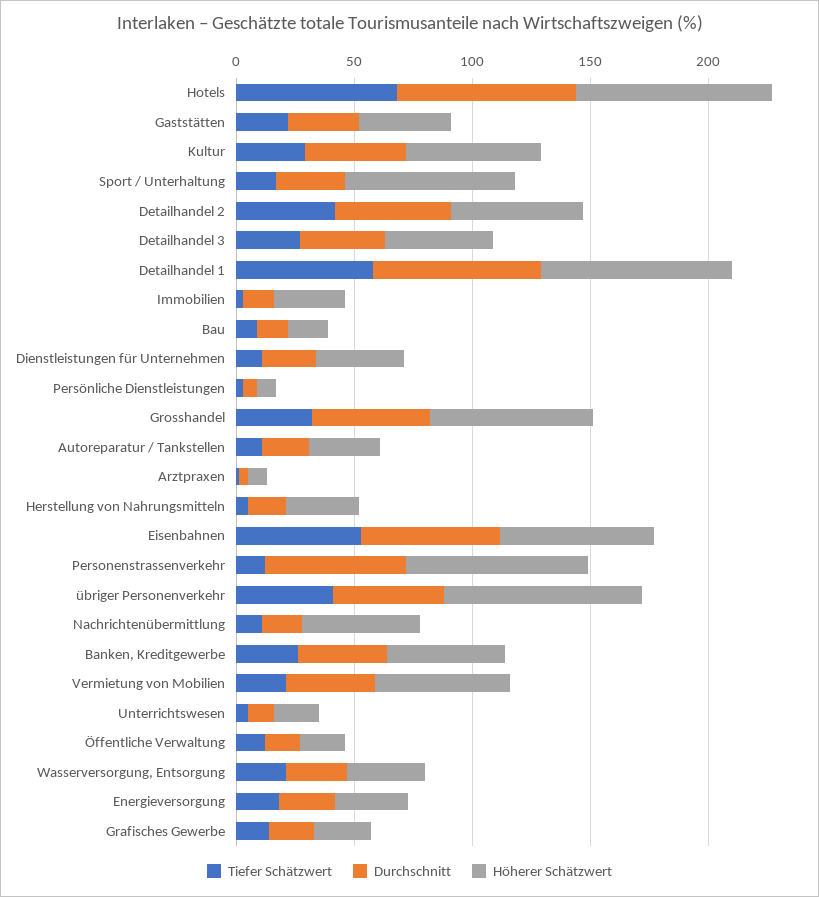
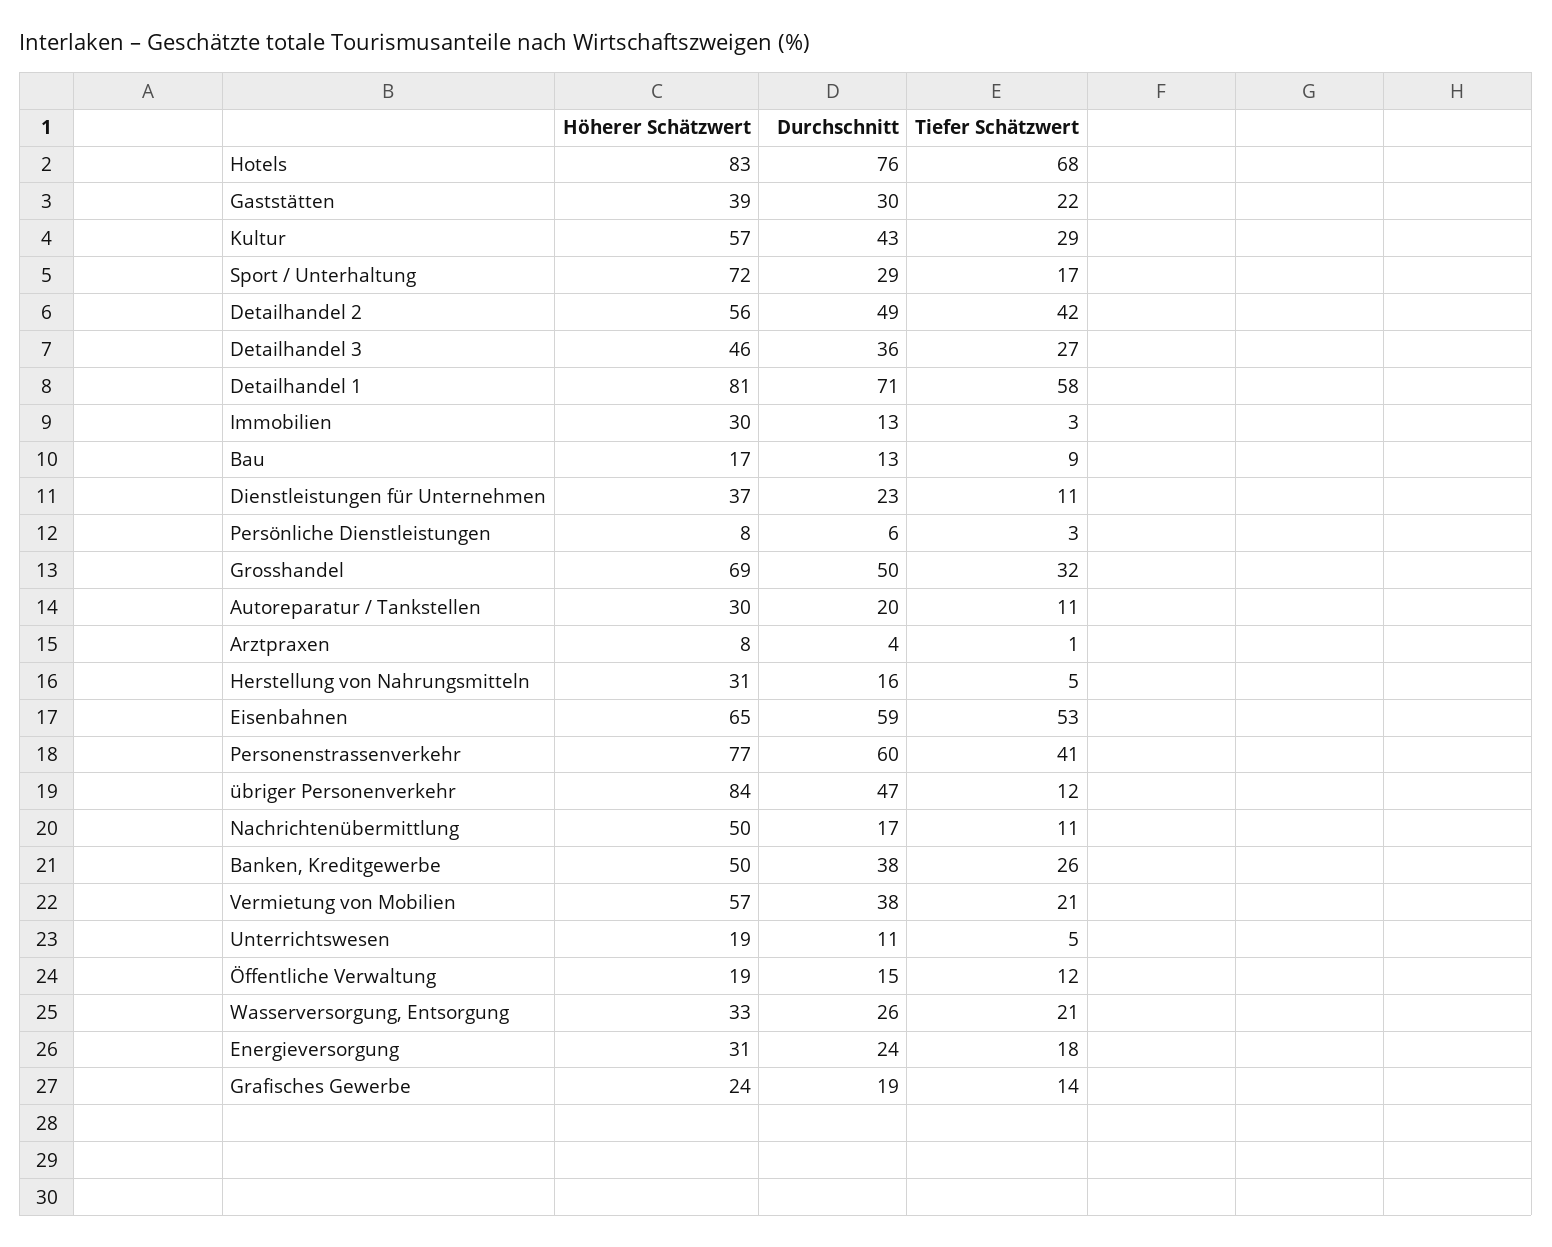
  {
    "Tiefer Schätzwert": {
      "Hotels": 68,
      "Gaststätten": 22,
      "Kultur": 29,
      "Sport / Unterhaltung": 17,
      "Detailhandel 2": 42,
      "Detailhandel 3": 27,
      "Detailhandel 1": 58,
      "Immobilien": 3,
      "Bau": 9,
      "Dienstleistungen für Unternehmen": 11,
      "Persönliche Dienstleistungen": 3,
      "Grosshandel": 32,
      "Autoreparatur / Tankstellen": 11,
      "Arztpraxen": 1,
      "Herstellung von Nahrungsmitteln": 5,
      "Eisenbahnen": 53,
-     "Personenstrassenverkehr": 10,
+     "Personenstrassenverkehr": 41,
-     "übriger Personenverkehr": 40,
+     "übriger Personenverkehr": 12,
      "Nachrichtenübermittlung": 11,
      "Banken, Kreditgewerbe": 26,
      "Vermietung von Mobilien": 21,
      "Unterrichtswesen": 5,
      "Öffentliche Verwaltung": 12,
      "Wasserversorgung, Entsorgung": 21,
      "Energieversorgung": 18,
      "Grafisches Gewerbe": 14
    },
    "Durchschnitt": {
      "Hotels": 76,
      "Gaststätten": 30,
      "Kultur": 43,
      "Sport / Unterhaltung": 29,
      "Detailhandel 2": 49,
      "Detailhandel 3": 36,
      "Detailhandel 1": 71,
      "Immobilien": 13,
      "Bau": 13,
      "Dienstleistungen für Unternehmen": 23,
      "Persönliche Dienstleistungen": 6,
      "Grosshandel": 50,
      "Autoreparatur / Tankstellen": 20,
      "Arztpraxen": 4,
      "Herstellung von Nahrungsmitteln": 16,
      "Eisenbahnen": 59,
      "Personenstrassenverkehr": 60,
      "übriger Personenverkehr": 47,
      "Nachrichtenübermittlung": 17,
      "Banken, Kreditgewerbe": 38,
      "Vermietung von Mobilien": 38,
      "Unterrichtswesen": 11,
      "Öffentliche Verwaltung": 15,
      "Wasserversorgung, Entsorgung": 26,
      "Energieversorgung": 24,
      "Grafisches Gewerbe": 19
    },
    "Höherer Schätzwert": {
      "Hotels": 83,
      "Gaststätten": 39,
      "Kultur": 57,
      "Sport / Unterhaltung": 72,
      "Detailhandel 2": 56,
      "Detailhandel 3": 46,
      "Detailhandel 1": 81,
      "Immobilien": 30,
      "Bau": 17,
      "Dienstleistungen für Unternehmen": 37,
      "Persönliche Dienstleistungen": 8,
      "Grosshandel": 69,
      "Autoreparatur / Tankstellen": 30,
      "Arztpraxen": 8,
      "Herstellung von Nahrungsmitteln": 31,
      "Eisenbahnen": 65,
      "Personenstrassenverkehr": 77,
      "übriger Personenverkehr": 84,
      "Nachrichtenübermittlung": 50,
      "Banken, Kreditgewerbe": 50,
      "Vermietung von Mobilien": 57,
      "Unterrichtswesen": 19,
      "Öffentliche Verwaltung": 19,
      "Wasserversorgung, Entsorgung": 33,
      "Energieversorgung": 31,
      "Grafisches Gewerbe": 24
    }
  }

